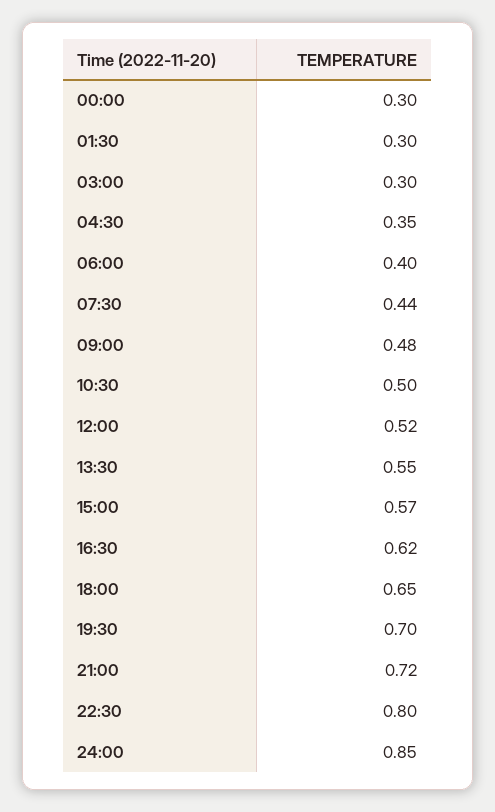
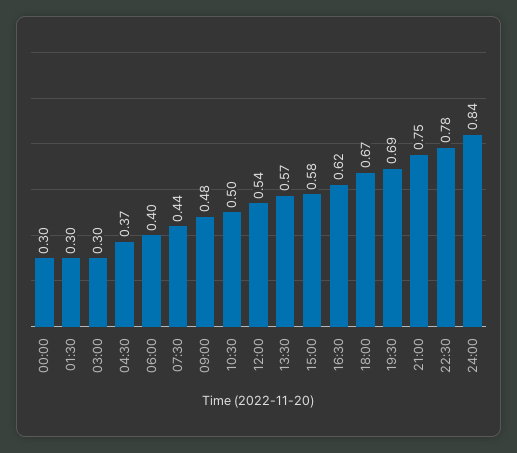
  {
    "00:00": 0.3,
    "01:30": 0.3,
    "03:00": 0.3,
-   "04:30": 0.35,
+   "04:30": 0.37,
    "06:00": 0.4,
    "07:30": 0.44,
    "09:00": 0.48,
    "10:30": 0.5,
-   "12:00": 0.52,
+   "12:00": 0.54,
-   "13:30": 0.55,
+   "13:30": 0.57,
-   "15:00": 0.57,
+   "15:00": 0.58,
    "16:30": 0.62,
-   "18:00": 0.65,
+   "18:00": 0.67,
-   "19:30": 0.7,
+   "19:30": 0.69,
-   "21:00": 0.72,
+   "21:00": 0.75,
-   "22:30": 0.8,
+   "22:30": 0.78,
-   "24:00": 0.85
+   "24:00": 0.84
  }

